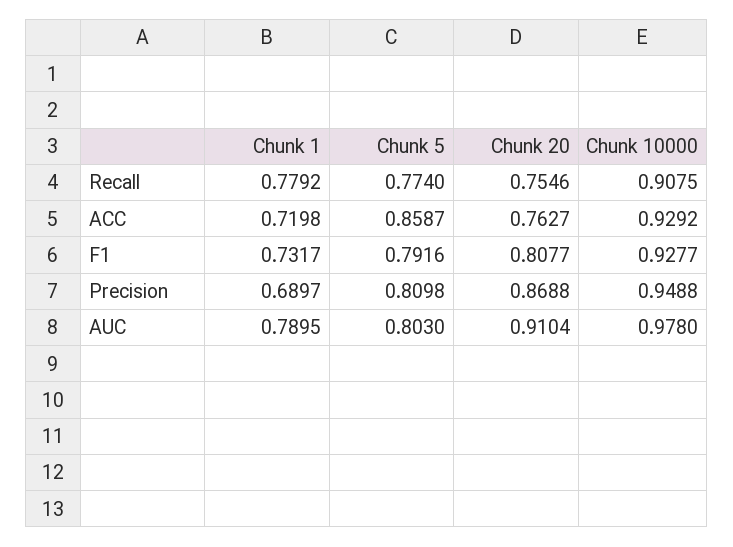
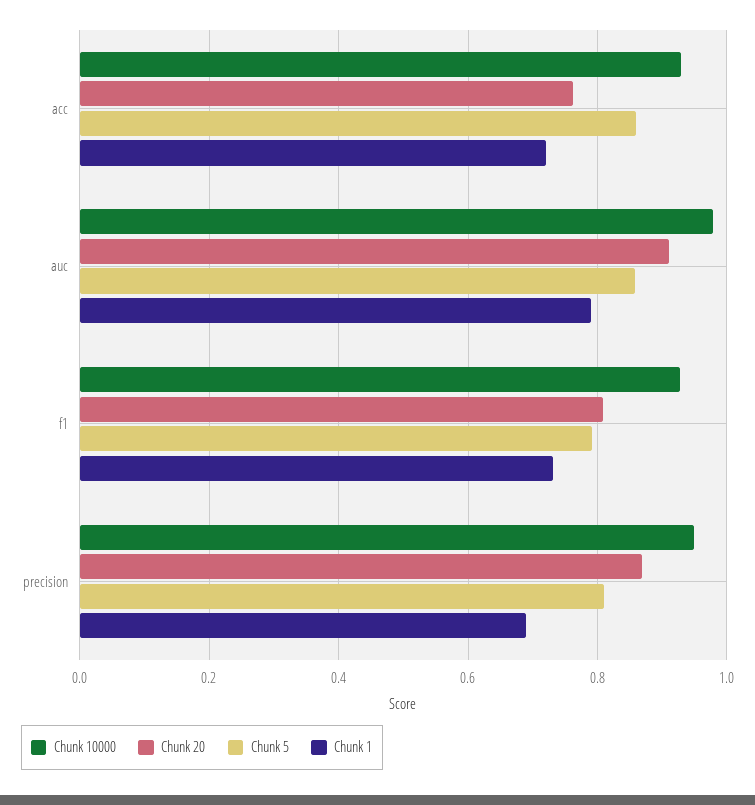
  {
    "Chunk 1": {
-     "Recall": 0.7792,
      "ACC": 0.7198,
      "F1": 0.7317,
      "Precision": 0.6897,
      "AUC": 0.7895
    },
    "Chunk 5": {
-     "Recall": 0.774,
      "ACC": 0.8587,
      "F1": 0.7916,
      "Precision": 0.8098,
-     "AUC": 0.803
+     "AUC": 0.86
    },
    "Chunk 20": {
-     "Recall": 0.7546,
      "ACC": 0.7627,
      "F1": 0.8077,
      "Precision": 0.8688,
      "AUC": 0.9104
    },
    "Chunk 10000": {
-     "Recall": 0.9075,
      "ACC": 0.9292,
      "F1": 0.9277,
      "Precision": 0.9488,
      "AUC": 0.978
    }
  }

